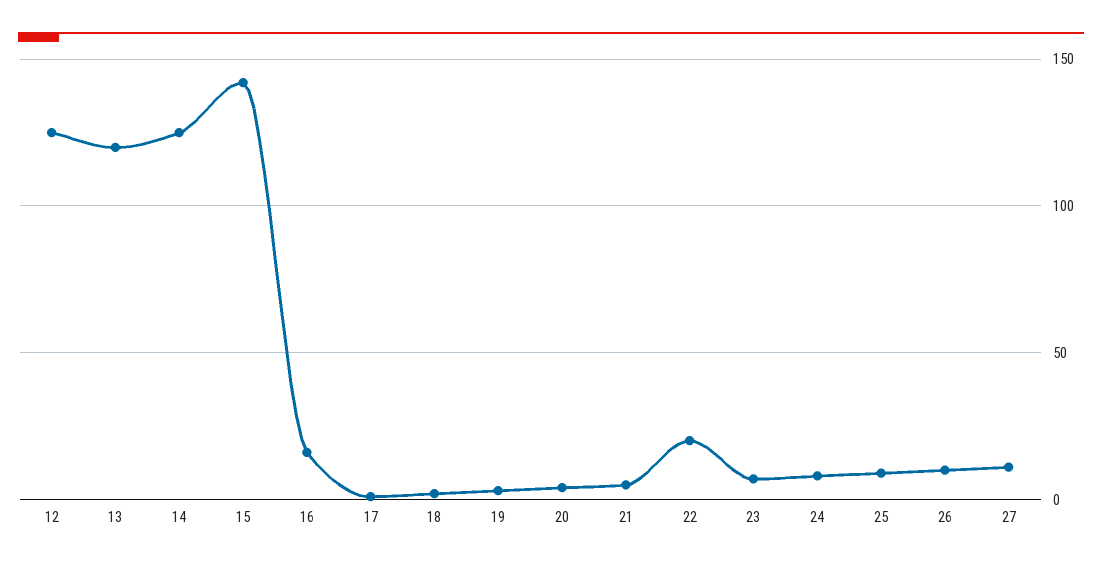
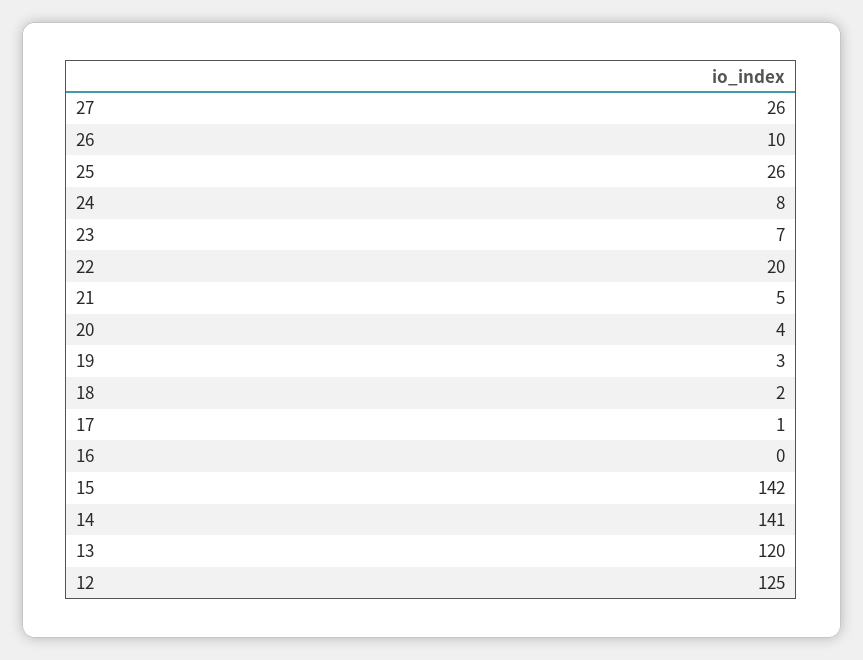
  {
    "12": 125,
    "13": 120,
-   "14": 125,
+   "14": 141,
    "15": 142,
-   "16": 15,
+   "16": 0,
    "17": 1,
    "18": 2,
    "19": 3,
    "20": 4,
    "21": 5,
    "22": 20,
    "23": 7,
    "24": 8,
-   "25": 10,
+   "25": 26,
    "26": 10,
-   "27": 10
+   "27": 26
  }

